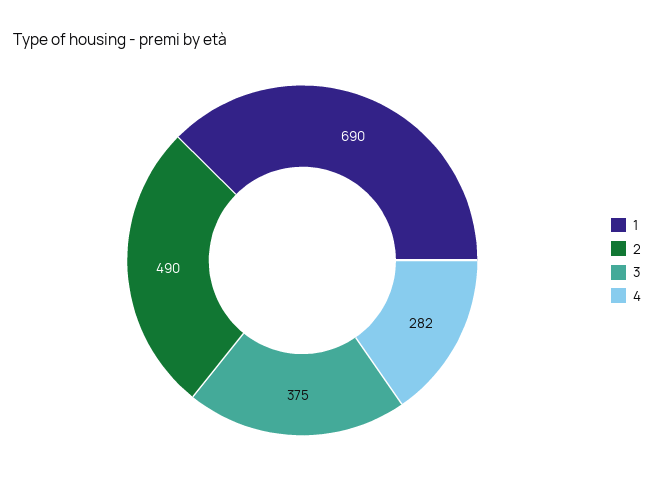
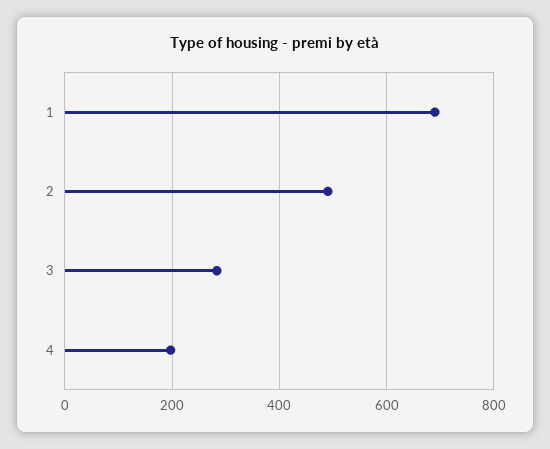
  {
    "1": 690,
    "2": 490,
-   "3": 375,
+   "3": 280,
-   "4": 282
+   "4": 200
  }

